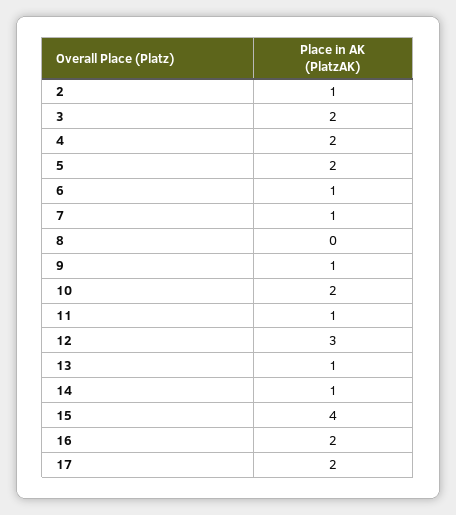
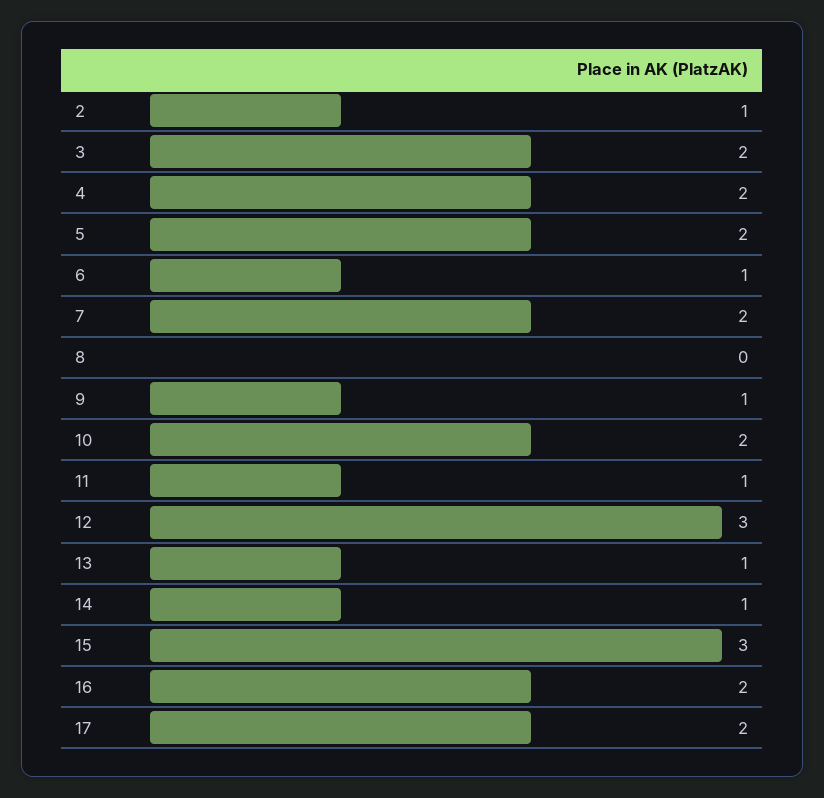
  {
    "2": 1,
    "3": 2,
    "4": 2,
    "5": 2,
    "6": 1,
-   "7": 1,
+   "7": 2,
    "8": 0,
    "9": 1,
    "10": 2,
    "11": 1,
    "12": 3,
    "13": 1,
    "14": 1,
-   "15": 4,
+   "15": 3,
    "16": 2,
    "17": 2
  }

